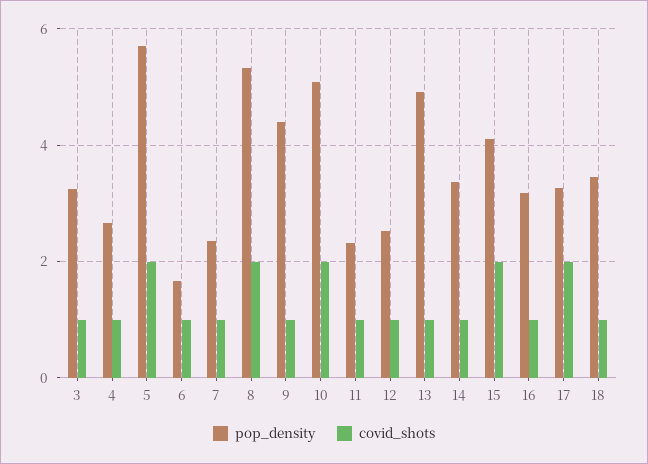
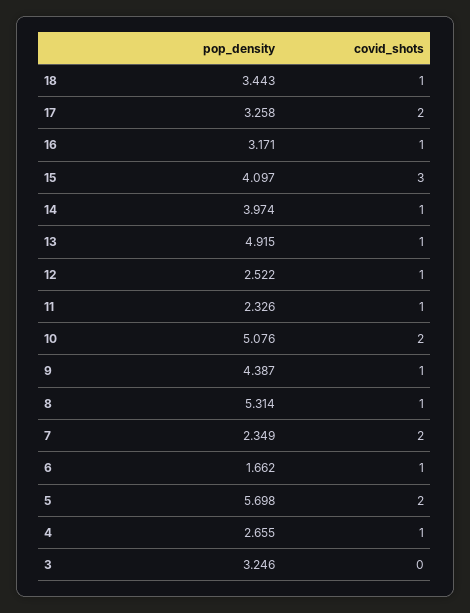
  {
    "pop_density": {
      "3": 3.246,
      "4": 2.655,
      "5": 5.698,
      "6": 1.662,
      "7": 2.349,
      "8": 5.314,
      "9": 4.387,
      "10": 5.076,
      "11": 2.326,
      "12": 2.522,
      "13": 4.915,
-     "14": 3.4,
+     "14": 3.974,
      "15": 4.097,
      "16": 3.171,
      "17": 3.258,
      "18": 3.443
    },
    "covid_shots": {
-     "3": 1,
+     "3": 0,
      "4": 1,
      "5": 2,
      "6": 1,
-     "7": 1,
+     "7": 2,
-     "8": 2,
+     "8": 1,
      "9": 1,
      "10": 2,
      "11": 1,
      "12": 1,
      "13": 1,
      "14": 1,
-     "15": 2,
+     "15": 3,
      "16": 1,
      "17": 2,
      "18": 1
    }
  }

